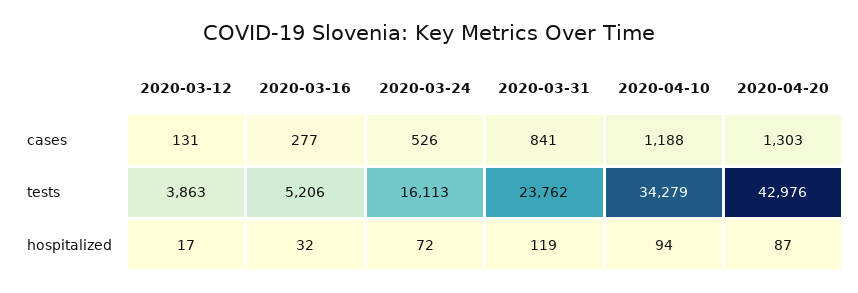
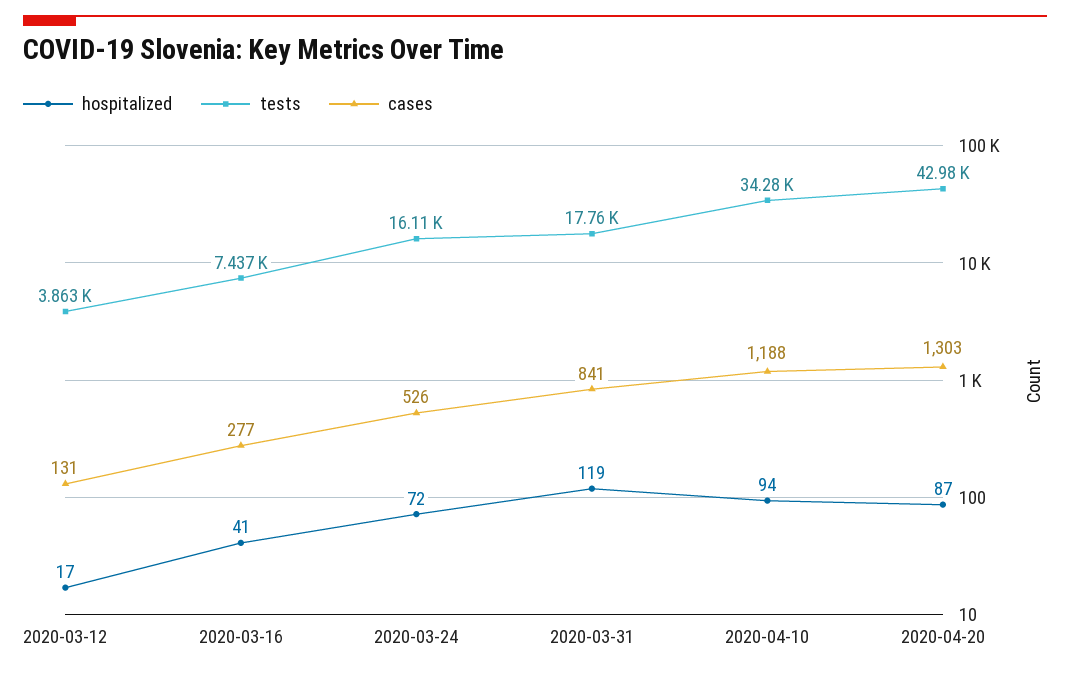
  {
    "cases": {
      "2020-03-12": 131,
      "2020-03-16": 277,
      "2020-03-24": 526,
      "2020-03-31": 841,
      "2020-04-10": 1188,
      "2020-04-20": 1303
    },
    "tests": {
      "2020-03-12": 3863,
-     "2020-03-16": 5206,
+     "2020-03-16": 7437,
      "2020-03-24": 16113,
-     "2020-03-31": 23762,
+     "2020-03-31": 17760,
      "2020-04-10": 34279,
      "2020-04-20": 42976
    },
    "hospitalized": {
      "2020-03-12": 17,
-     "2020-03-16": 32,
+     "2020-03-16": 41,
      "2020-03-24": 72,
      "2020-03-31": 119,
      "2020-04-10": 94,
      "2020-04-20": 87
    }
  }

